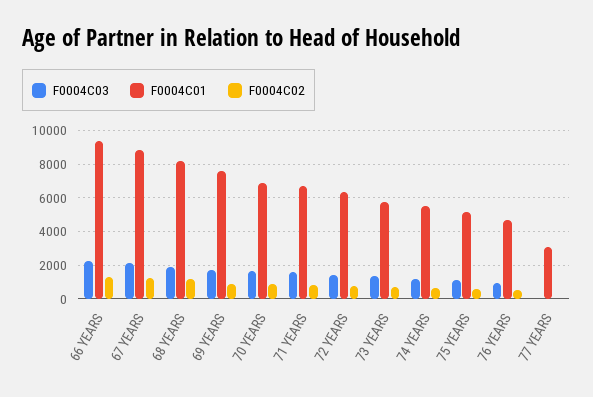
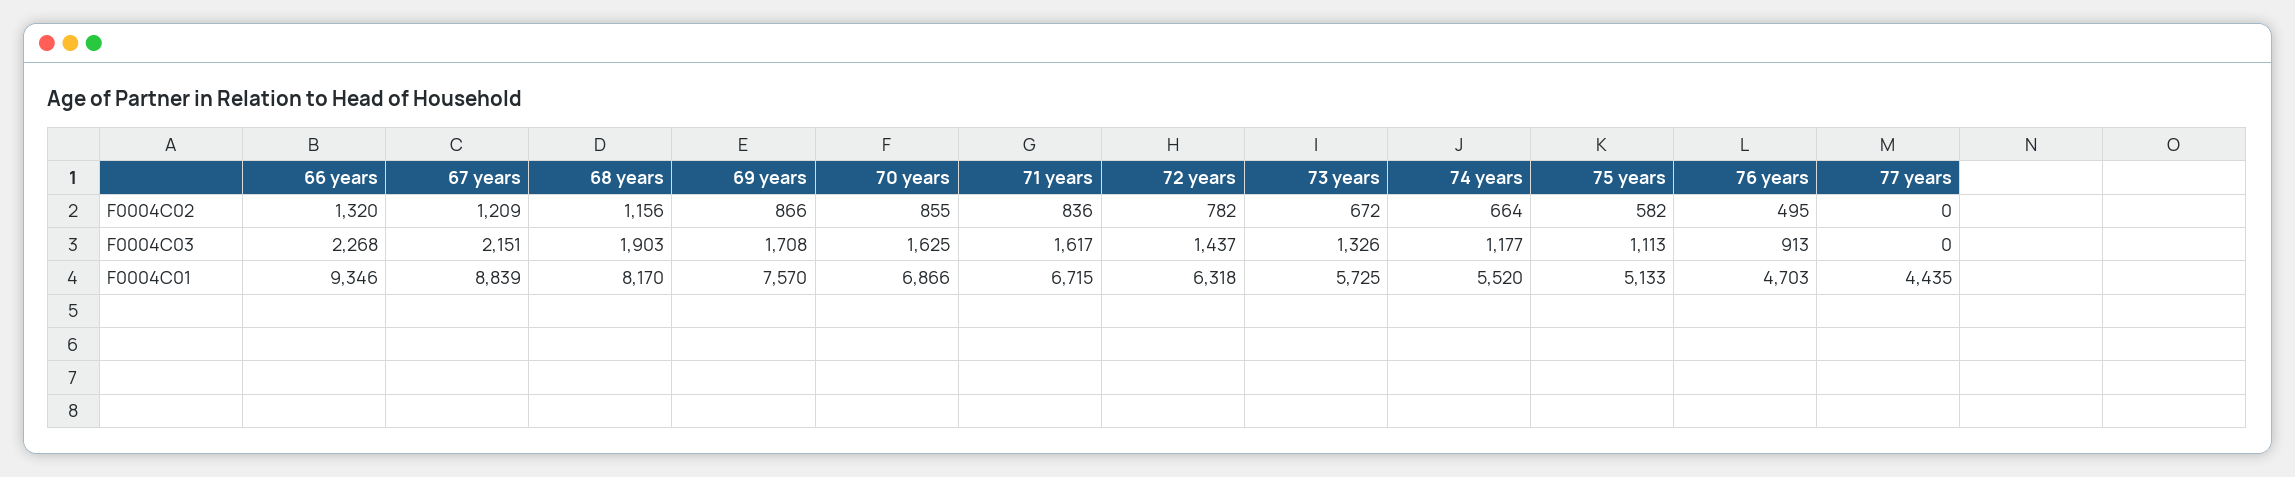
  {
    "F0004C03": {
      "66 YEARS": 2268,
      "67 YEARS": 2151,
      "68 YEARS": 1903,
      "69 YEARS": 1708,
      "70 YEARS": 1625,
      "71 YEARS": 1617,
      "72 YEARS": 1437,
      "73 YEARS": 1326,
      "74 YEARS": 1177,
      "75 YEARS": 1113,
      "76 YEARS": 913,
      "77 YEARS": 0
    },
    "F0004C01": {
      "66 YEARS": 9346,
      "67 YEARS": 8839,
      "68 YEARS": 8170,
      "69 YEARS": 7570,
      "70 YEARS": 6866,
      "71 YEARS": 6715,
      "72 YEARS": 6318,
      "73 YEARS": 5725,
      "74 YEARS": 5520,
      "75 YEARS": 5133,
      "76 YEARS": 4703,
-     "77 YEARS": 3000
+     "77 YEARS": 4435
    },
    "F0004C02": {
      "66 YEARS": 1320,
      "67 YEARS": 1209,
      "68 YEARS": 1156,
      "69 YEARS": 866,
      "70 YEARS": 855,
      "71 YEARS": 836,
      "72 YEARS": 782,
      "73 YEARS": 672,
      "74 YEARS": 664,
      "75 YEARS": 582,
      "76 YEARS": 495,
      "77 YEARS": 0
    }
  }

